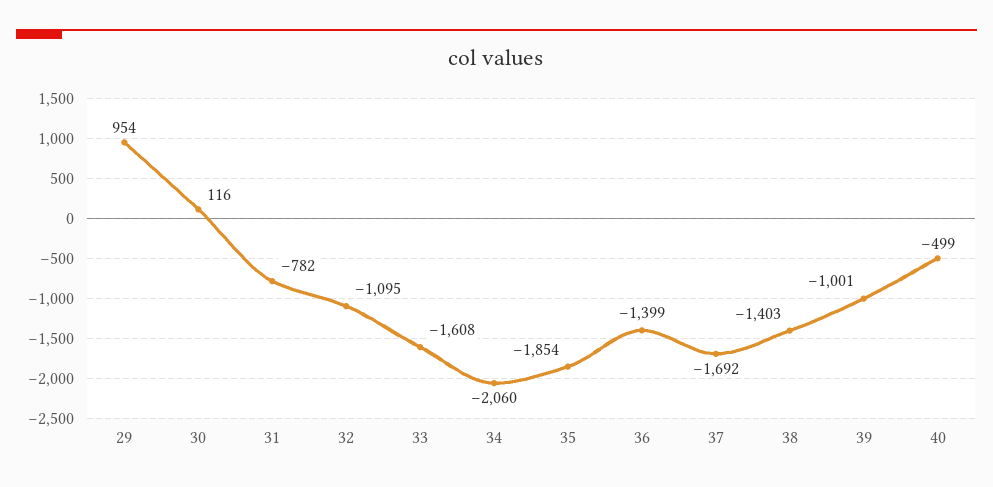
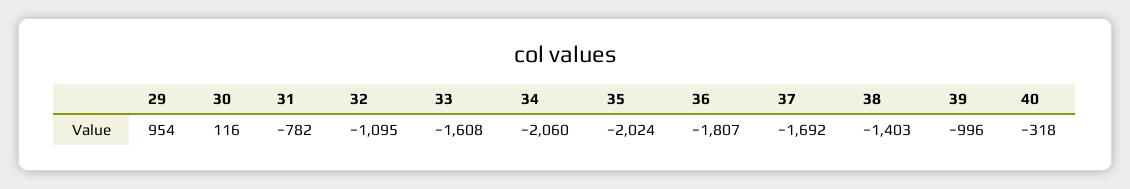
  {
    "29": 954,
    "30": 116,
    "31": -782,
    "32": -1095,
    "33": -1608,
    "34": -2060,
-   "35": -1854,
+   "35": -2024,
-   "36": -1399,
+   "36": -1807,
    "37": -1692,
    "38": -1403,
-   "39": -1001,
+   "39": -996,
-   "40": -499
+   "40": -318
  }

